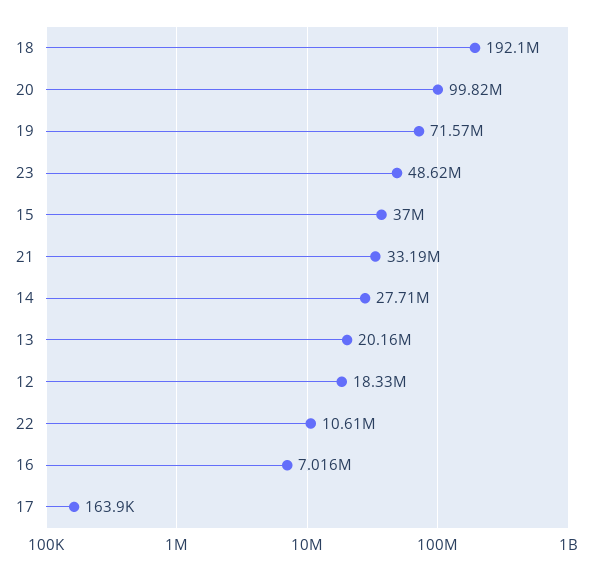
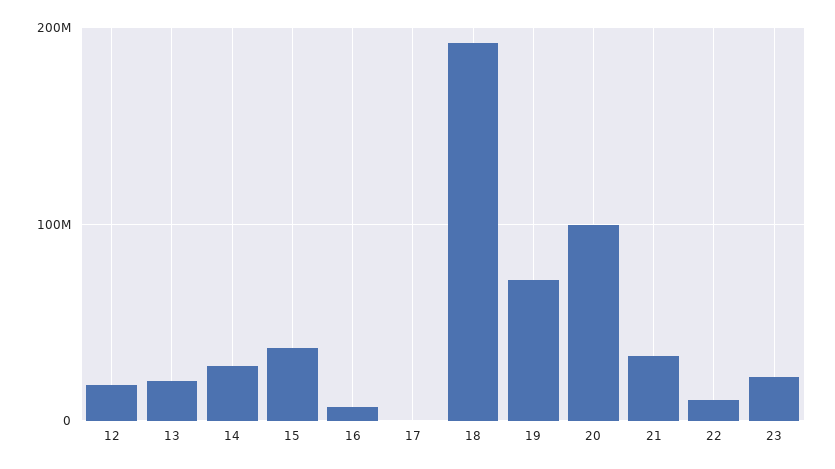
  {
    "18": 192100000,
    "20": 99820000,
    "19": 71570000,
-   "23": 48620000,
+   "23": 20000000,
    "15": 37000000,
    "21": 33190000,
    "14": 27710000,
    "13": 20160000,
    "12": 18330000,
    "22": 10610000,
    "16": 7016000,
    "17": 163900
  }

